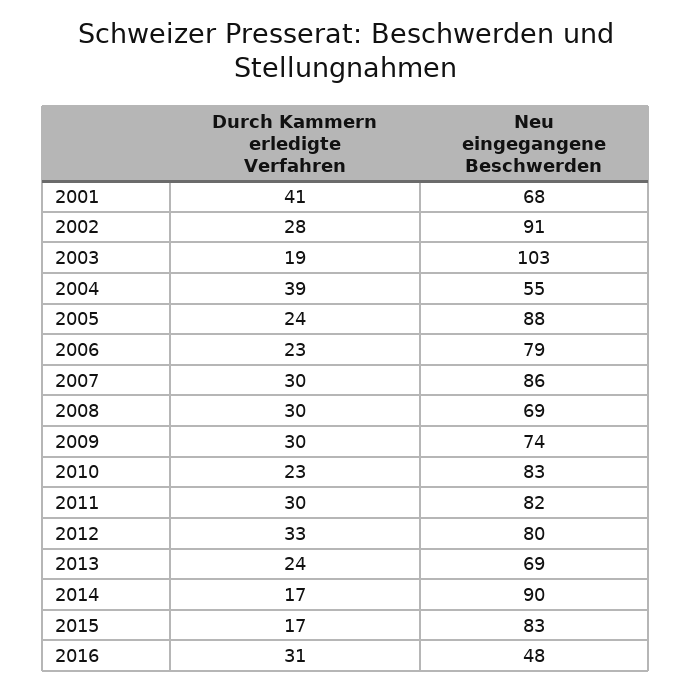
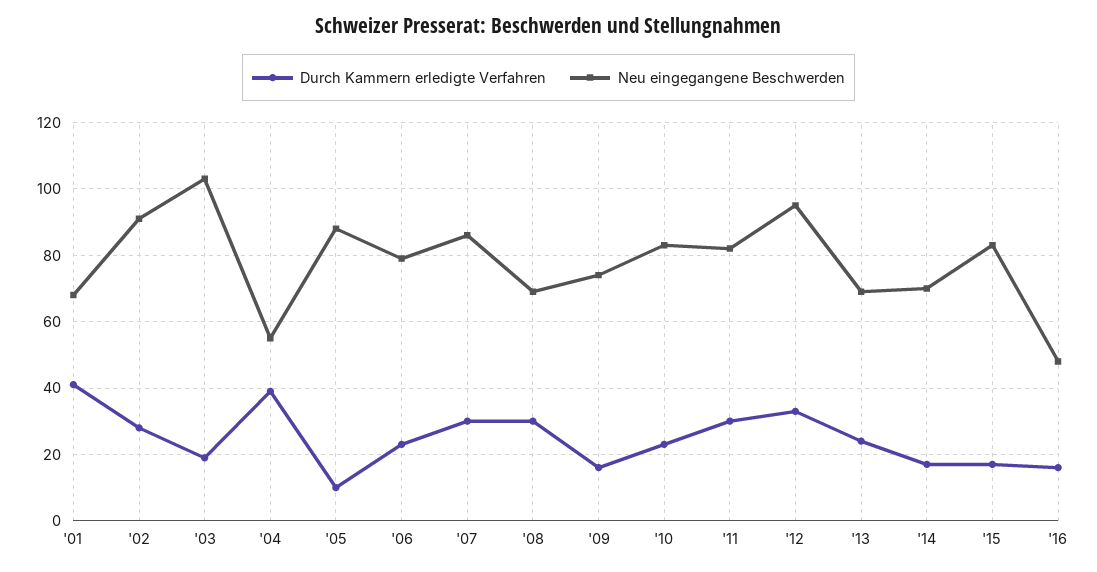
  {
    "Durch Kammern erledigte Verfahren": {
      "2001": 41,
      "2002": 28,
      "2003": 19,
      "2004": 39,
-     "2005": 24,
+     "2005": 10,
      "2006": 23,
      "2007": 30,
      "2008": 30,
-     "2009": 30,
+     "2009": 15,
      "2010": 23,
      "2011": 30,
      "2012": 33,
      "2013": 24,
      "2014": 17,
      "2015": 17,
-     "2016": 31
+     "2016": 15
    },
    "Neu eingegangene Beschwerden": {
      "2001": 68,
      "2002": 91,
      "2003": 103,
      "2004": 55,
      "2005": 88,
      "2006": 79,
      "2007": 86,
      "2008": 69,
      "2009": 74,
      "2010": 83,
      "2011": 82,
-     "2012": 80,
+     "2012": 95,
      "2013": 69,
-     "2014": 90,
+     "2014": 70,
      "2015": 83,
      "2016": 48
    }
  }

